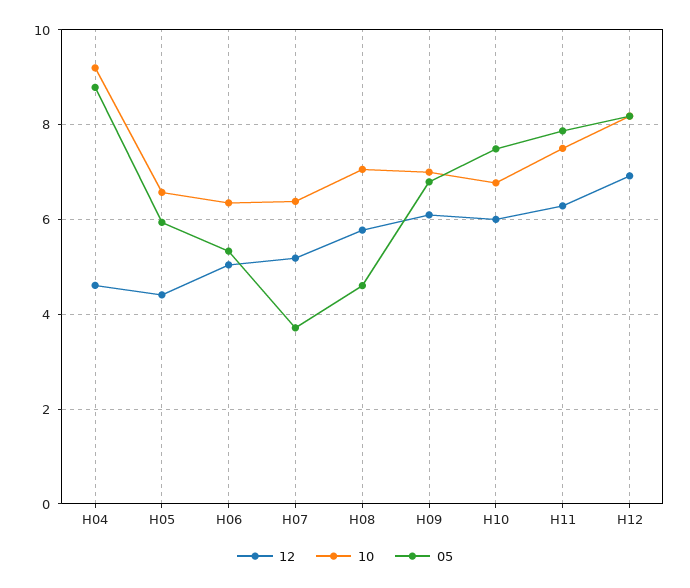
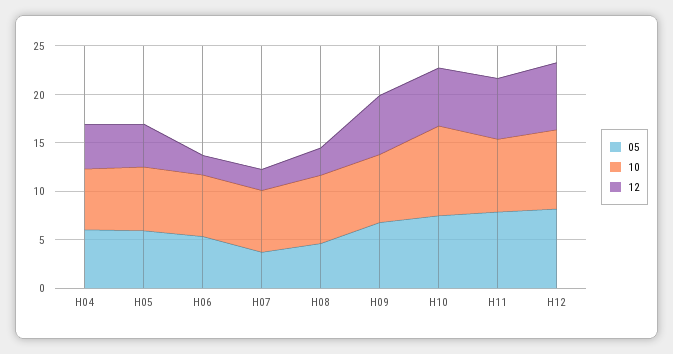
  {
    "12": {
      "H04": 4.6,
      "H05": 4.4,
-     "H06": 5,
+     "H06": 2,
-     "H07": 5.2,
+     "H07": 2,
-     "H08": 5.8,
+     "H08": 3,
      "H09": 6,
      "H10": 6,
      "H11": 6.2,
      "H12": 7
    },
    "10": {
-     "H04": 9.2,
+     "H04": 6,
      "H05": 6.6,
      "H06": 6.4,
      "H07": 6.4,
      "H08": 7,
      "H09": 7,
-     "H10": 6.8,
+     "H10": 9,
      "H11": 7.6,
      "H12": 8.2
    },
    "05": {
-     "H04": 8.8,
+     "H04": 6,
      "H05": 6,
      "H06": 5.4,
      "H07": 3.8,
      "H08": 4.6,
      "H09": 6.8,
      "H10": 7.4,
      "H11": 7.8,
      "H12": 8.2
    }
  }

